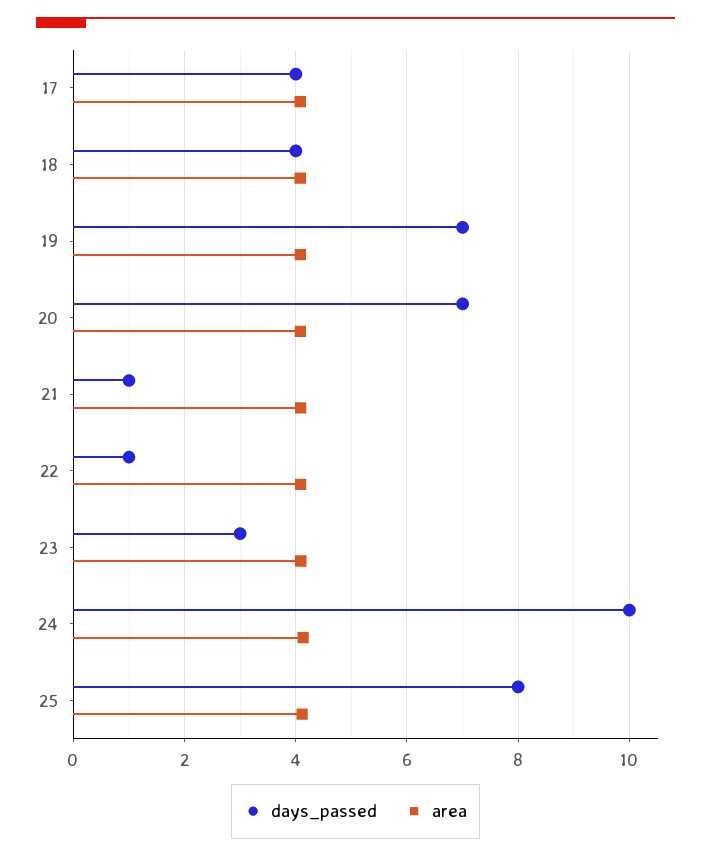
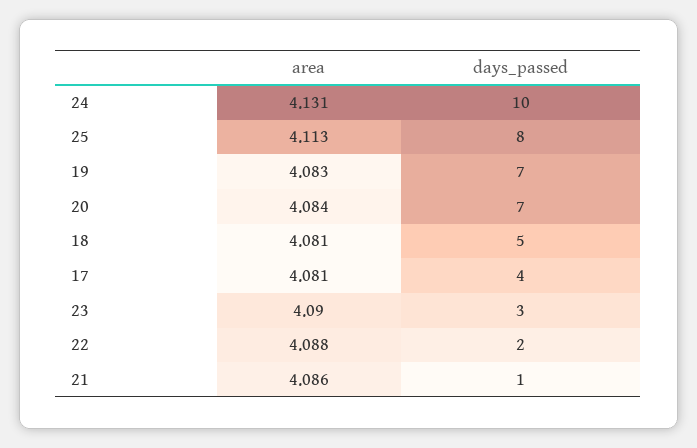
  {
    "days_passed": {
      "17": 4,
-     "18": 4,
+     "18": 5,
      "19": 7,
      "20": 7,
      "21": 1,
-     "22": 1,
+     "22": 2,
      "23": 3,
      "24": 10,
      "25": 8
    },
    "area": {
      "17": 4.081,
      "18": 4.081,
      "19": 4.083,
      "20": 4.084,
      "21": 4.086,
      "22": 4.088,
      "23": 4.09,
      "24": 4.131,
      "25": 4.113
    }
  }

